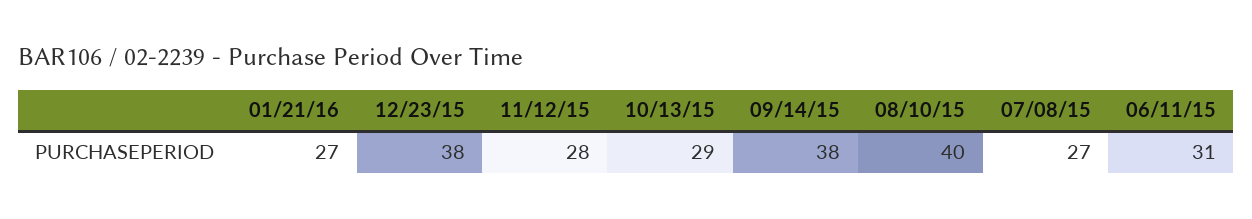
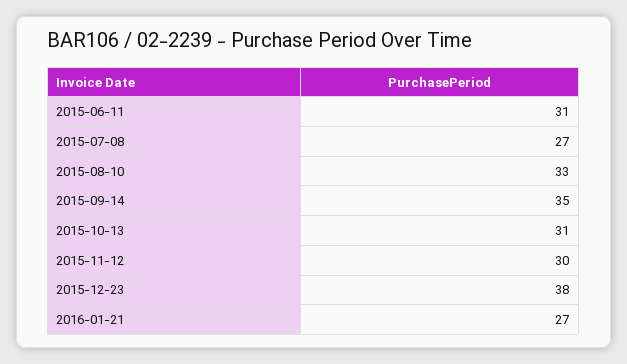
  {
    "01/21/16": 27,
    "12/23/15": 38,
-   "11/12/15": 28,
+   "11/12/15": 30,
-   "10/13/15": 29,
+   "10/13/15": 31,
-   "09/14/15": 38,
+   "09/14/15": 35,
-   "08/10/15": 40,
+   "08/10/15": 33,
    "07/08/15": 27,
    "06/11/15": 31
  }

